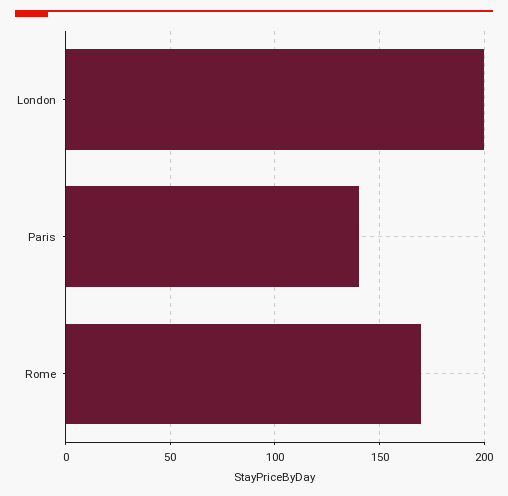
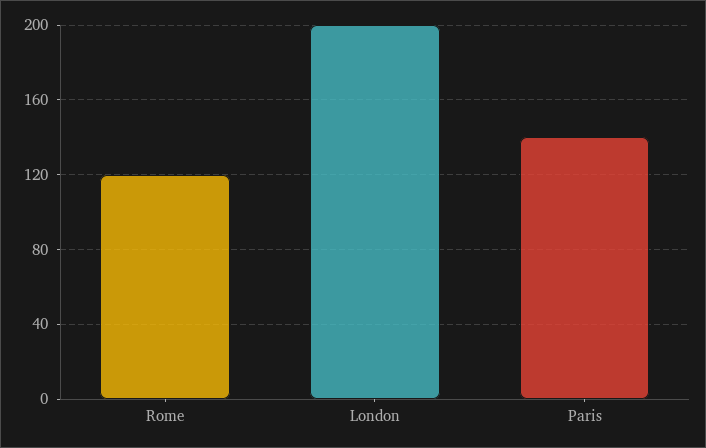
  {
    "London": 200,
    "Paris": 140,
-   "Rome": 170
+   "Rome": 120
  }

